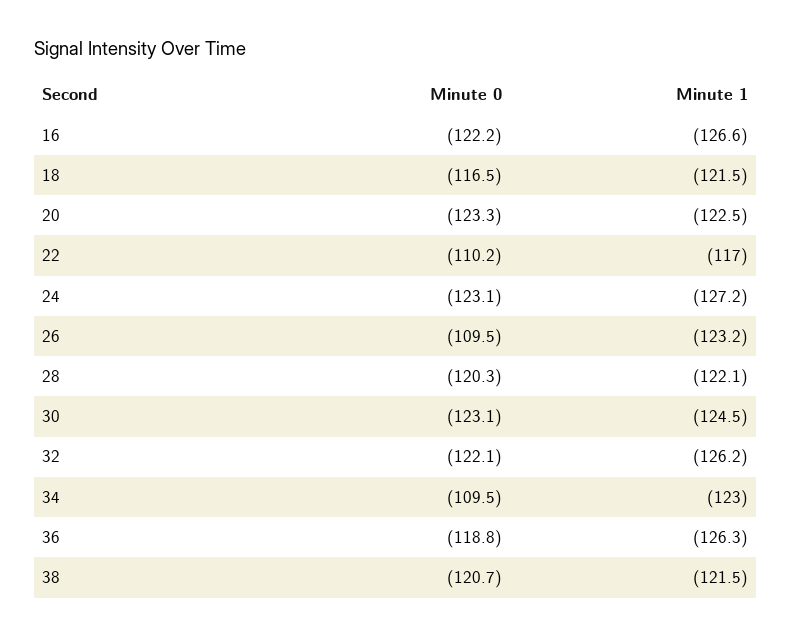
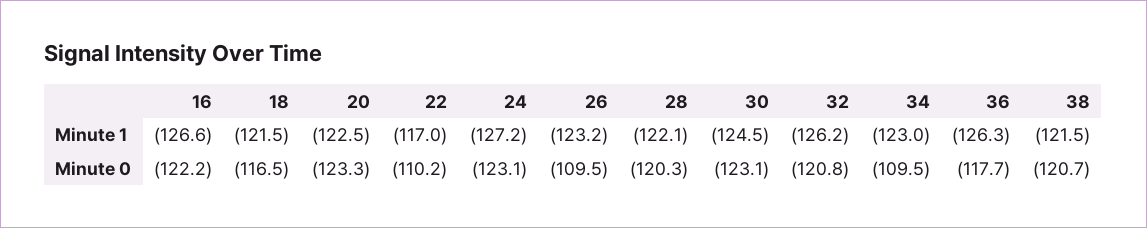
  {
    "Minute 0": {
      "16": -122.2,
      "18": -116.5,
      "20": -123.3,
      "22": -110.2,
      "24": -123.1,
      "26": -109.5,
      "28": -120.3,
      "30": -123.1,
-     "32": -122.1,
+     "32": -120.8,
      "34": -109.5,
-     "36": -118.8,
+     "36": -117.7,
      "38": -120.7
    },
    "Minute 1": {
      "16": -126.6,
      "18": -121.5,
      "20": -122.5,
      "22": -117,
      "24": -127.2,
      "26": -123.2,
      "28": -122.1,
      "30": -124.5,
      "32": -126.2,
      "34": -123,
      "36": -126.3,
      "38": -121.5
    }
  }

